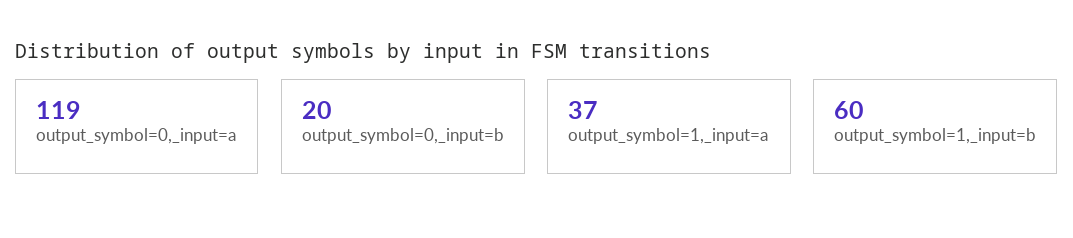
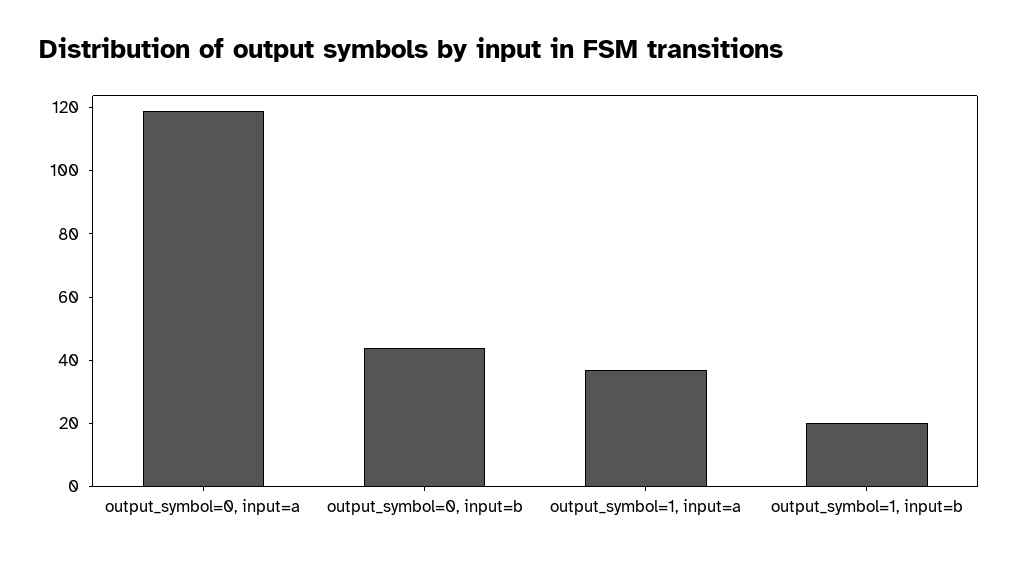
  {
    "output_symbol=0,_input=a": 119,
-   "output_symbol=0,_input=b": 20,
+   "output_symbol=0,_input=b": 45,
    "output_symbol=1,_input=a": 37,
-   "output_symbol=1,_input=b": 60
+   "output_symbol=1,_input=b": 20
  }

